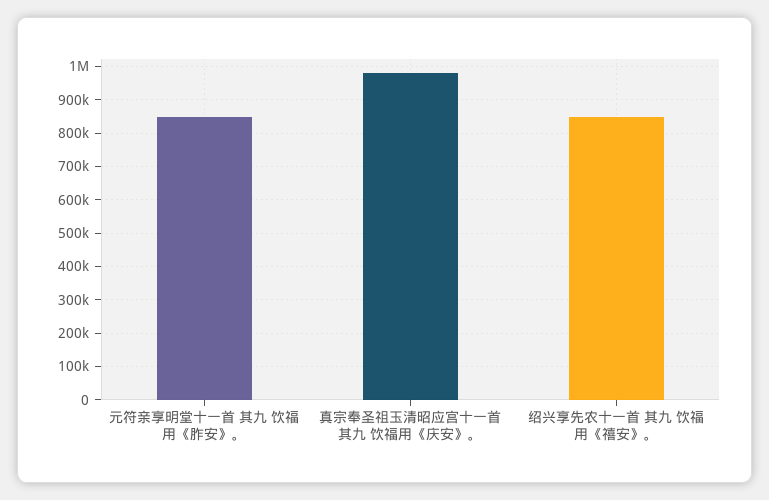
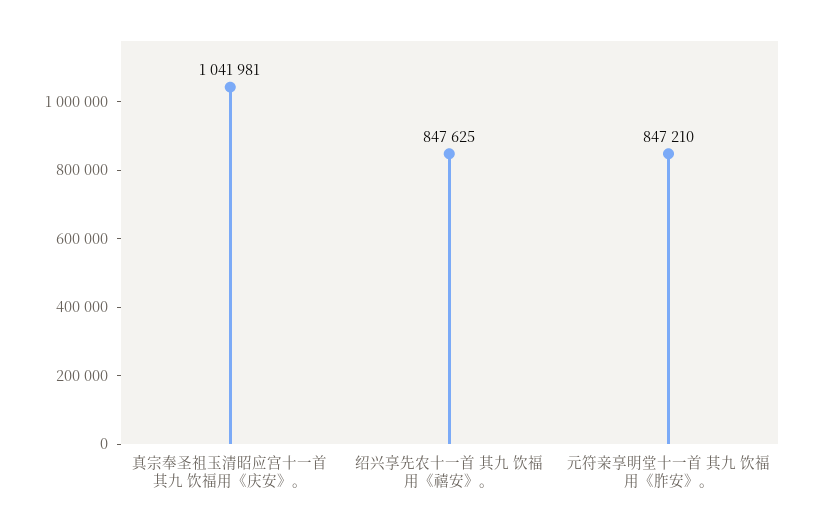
  {
    "元符亲享明堂十一首 其九 饮福用《胙安》。": 847210,
-   "真宗奉圣祖玉清昭应宫十一首 其九 饮福用《庆安》。": 980000,
+   "真宗奉圣祖玉清昭应宫十一首 其九 饮福用《庆安》。": 1041981,
    "绍兴享先农十一首 其九 饮福用《禧安》。": 847625
  }

